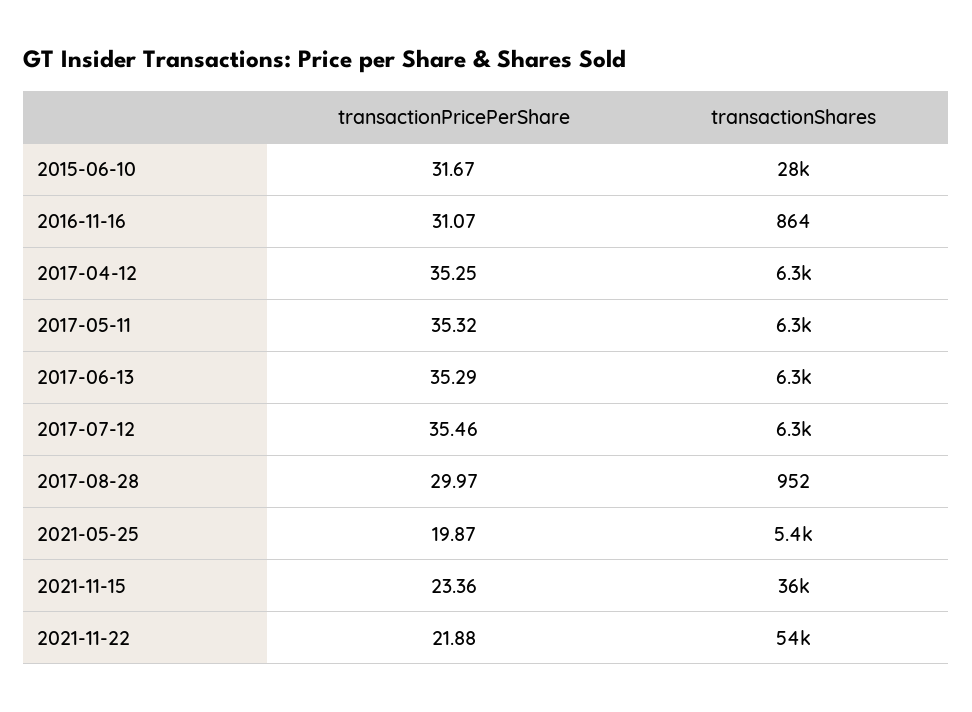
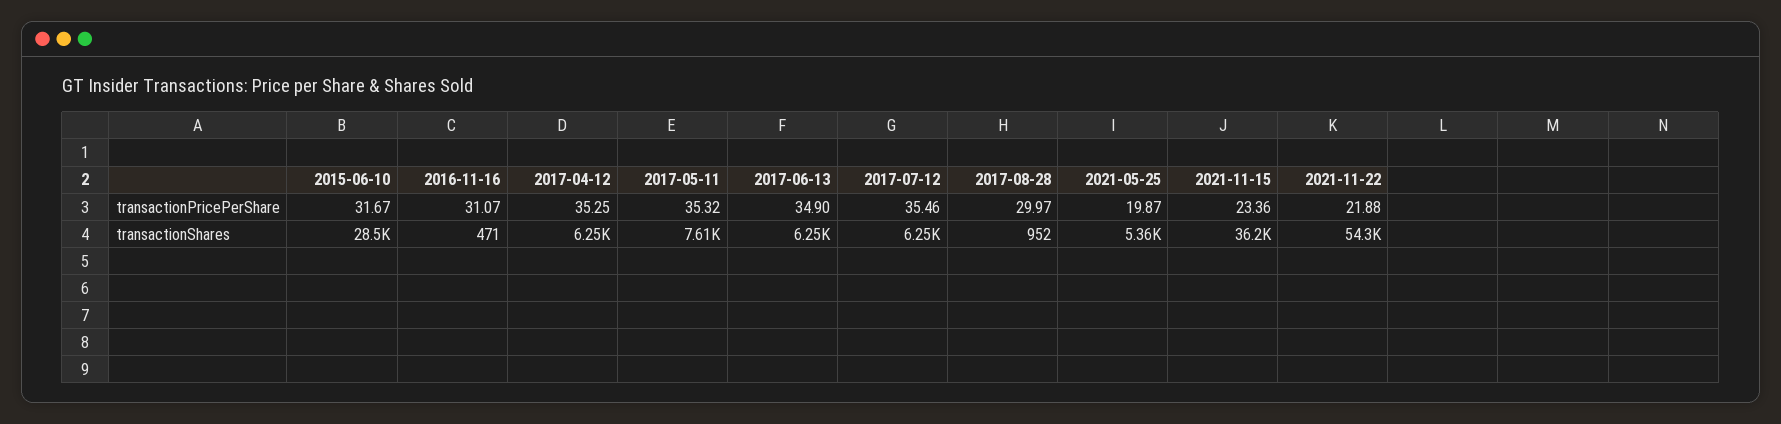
  {
    "transactionPricePerShare": {
      "2015-06-10": 31.67,
      "2016-11-16": 31.07,
      "2017-04-12": 35.25,
      "2017-05-11": 35.32,
-     "2017-06-13": 35.29,
+     "2017-06-13": 34.9,
      "2017-07-12": 35.46,
      "2017-08-28": 29.97,
      "2021-05-25": 19.87,
      "2021-11-15": 23.36,
      "2021-11-22": 21.88
    },
    "transactionShares": {
      "2015-06-10": 28500,
-     "2016-11-16": 864,
+     "2016-11-16": 471,
      "2017-04-12": 6250,
-     "2017-05-11": 6300,
+     "2017-05-11": 7610,
      "2017-06-13": 6250,
      "2017-07-12": 6250,
      "2017-08-28": 952,
      "2021-05-25": 5360,
      "2021-11-15": 36200,
      "2021-11-22": 54300
    }
  }

